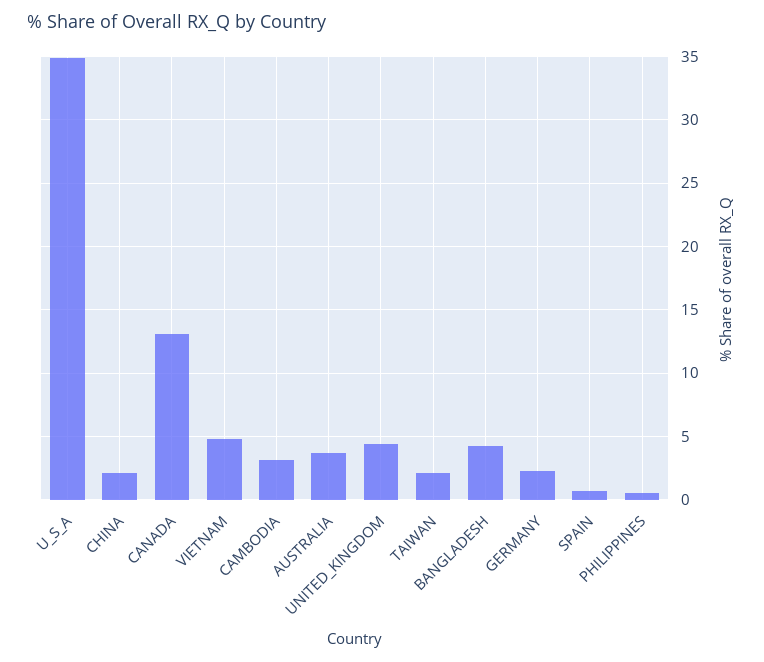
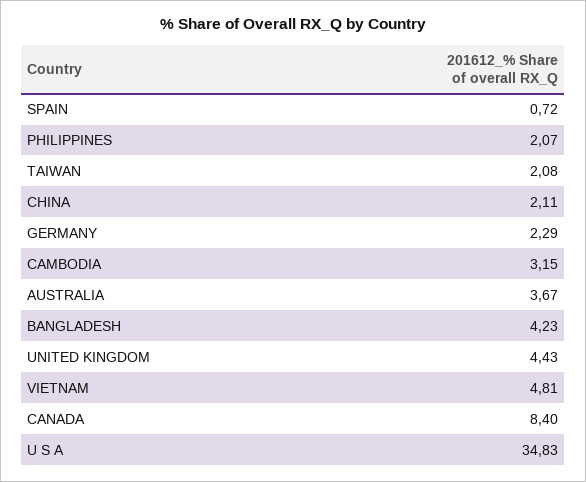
  {
    "U_S_A": 34.83,
    "CHINA": 2.11,
-   "CANADA": 13,
+   "CANADA": 8.4,
    "VIETNAM": 4.81,
    "CAMBODIA": 3.15,
    "AUSTRALIA": 3.67,
    "UNITED_KINGDOM": 4.43,
    "TAIWAN": 2.08,
    "BANGLADESH": 4.23,
    "GERMANY": 2.29,
    "SPAIN": 0.72,
-   "PHILIPPINES": 0.5
+   "PHILIPPINES": 2.07
  }

